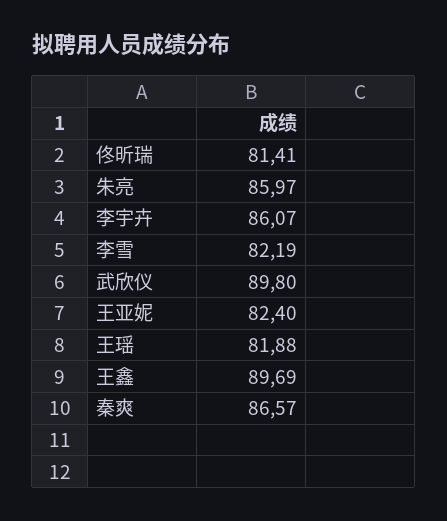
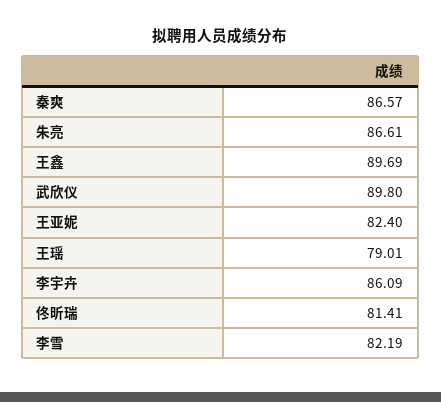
  {
    "佟昕瑞": 81.41,
-   "朱亮": 85.97,
+   "朱亮": 86.61,
-   "李宇卉": 86.07,
+   "李宇卉": 86.09,
    "李雪": 82.19,
    "武欣仪": 89.8,
    "王亚妮": 82.4,
-   "王瑶": 81.88,
+   "王瑶": 79.01,
    "王鑫": 89.69,
    "秦爽": 86.57
  }

